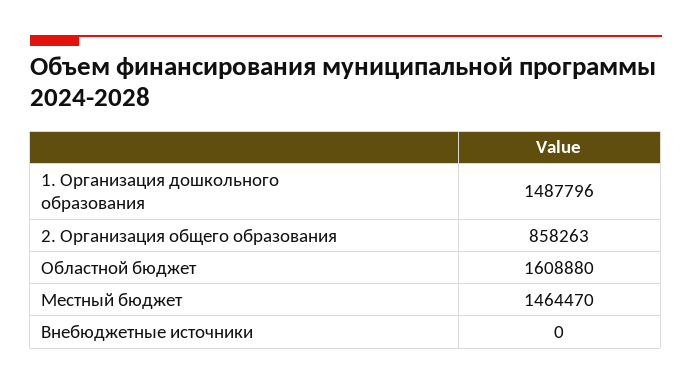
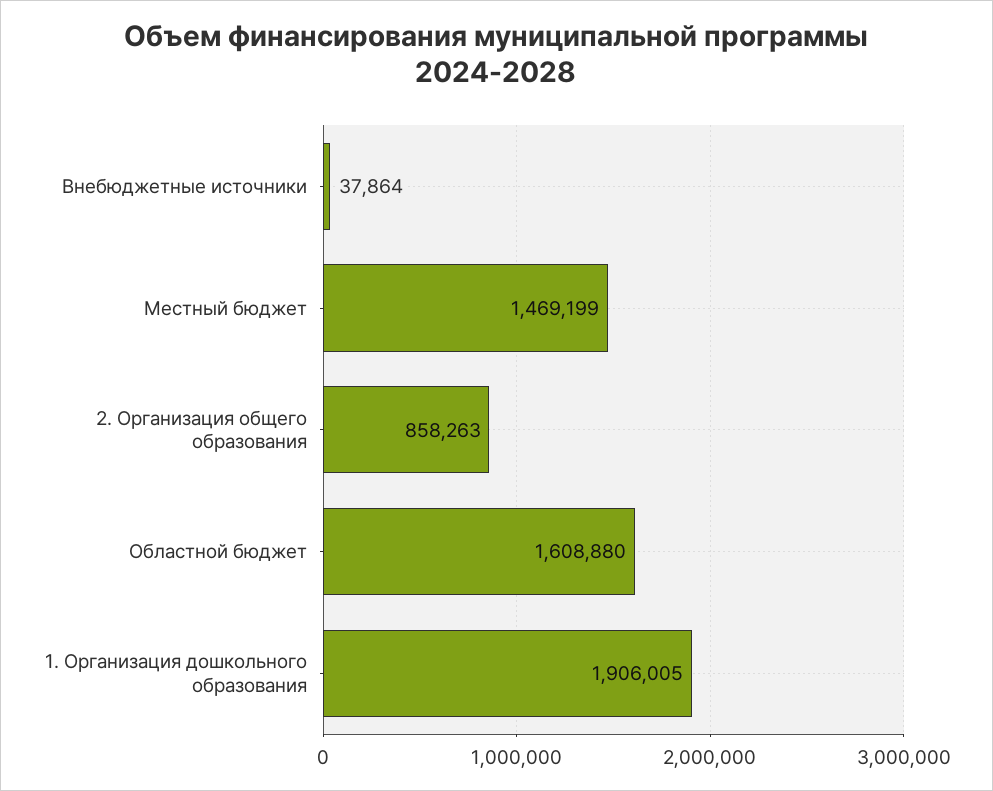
  {
-   "1. Организация дошкольного образования": 1487796,
+   "1. Организация дошкольного образования": 1906005,
    "2. Организация общего образования": 858263,
    "Областной бюджет": 1608880,
-   "Местный бюджет": 1464470,
+   "Местный бюджет": 1469199,
-   "Внебюджетные источники": 0
+   "Внебюджетные источники": 37864
  }

